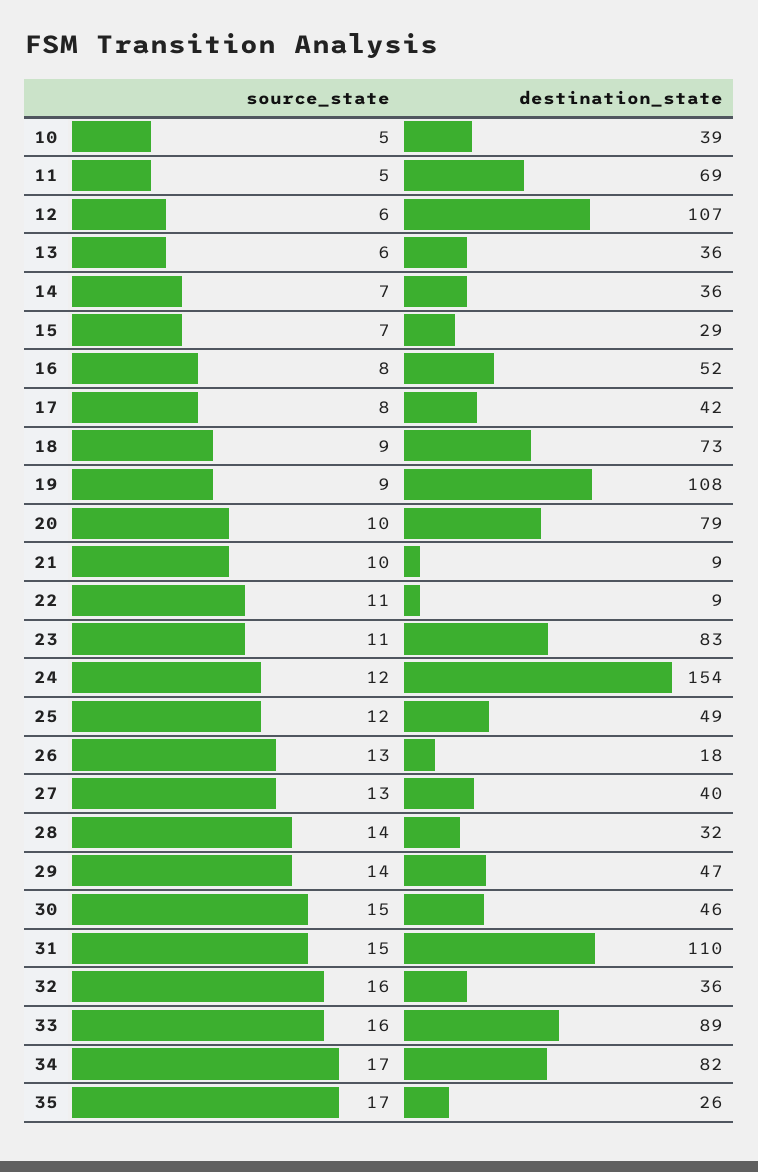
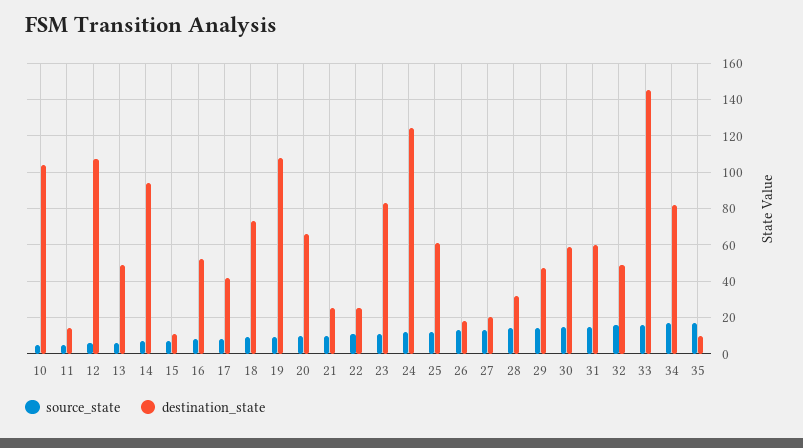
  {
    "source_state": {
      "10": 5,
      "11": 5,
      "12": 6,
      "13": 6,
      "14": 7,
      "15": 7,
      "16": 8,
      "17": 8,
      "18": 9,
      "19": 9,
      "20": 10,
      "21": 10,
      "22": 11,
      "23": 11,
      "24": 12,
      "25": 12,
      "26": 13,
      "27": 13,
      "28": 14,
      "29": 14,
      "30": 15,
      "31": 15,
      "32": 16,
      "33": 16,
      "34": 17,
      "35": 17
    },
    "destination_state": {
-     "10": 39,
+     "10": 105,
-     "11": 69,
+     "11": 15,
      "12": 107,
-     "13": 36,
+     "13": 50,
-     "14": 36,
+     "14": 95,
-     "15": 29,
+     "15": 10,
      "16": 52,
      "17": 42,
      "18": 73,
      "19": 108,
-     "20": 79,
+     "20": 65,
-     "21": 9,
+     "21": 25,
-     "22": 9,
+     "22": 25,
      "23": 83,
-     "24": 154,
+     "24": 125,
-     "25": 49,
+     "25": 60,
      "26": 18,
-     "27": 40,
+     "27": 20,
      "28": 32,
      "29": 47,
-     "30": 46,
+     "30": 60,
-     "31": 110,
+     "31": 60,
-     "32": 36,
+     "32": 50,
-     "33": 89,
+     "33": 145,
      "34": 82,
-     "35": 26
+     "35": 10
    }
  }

